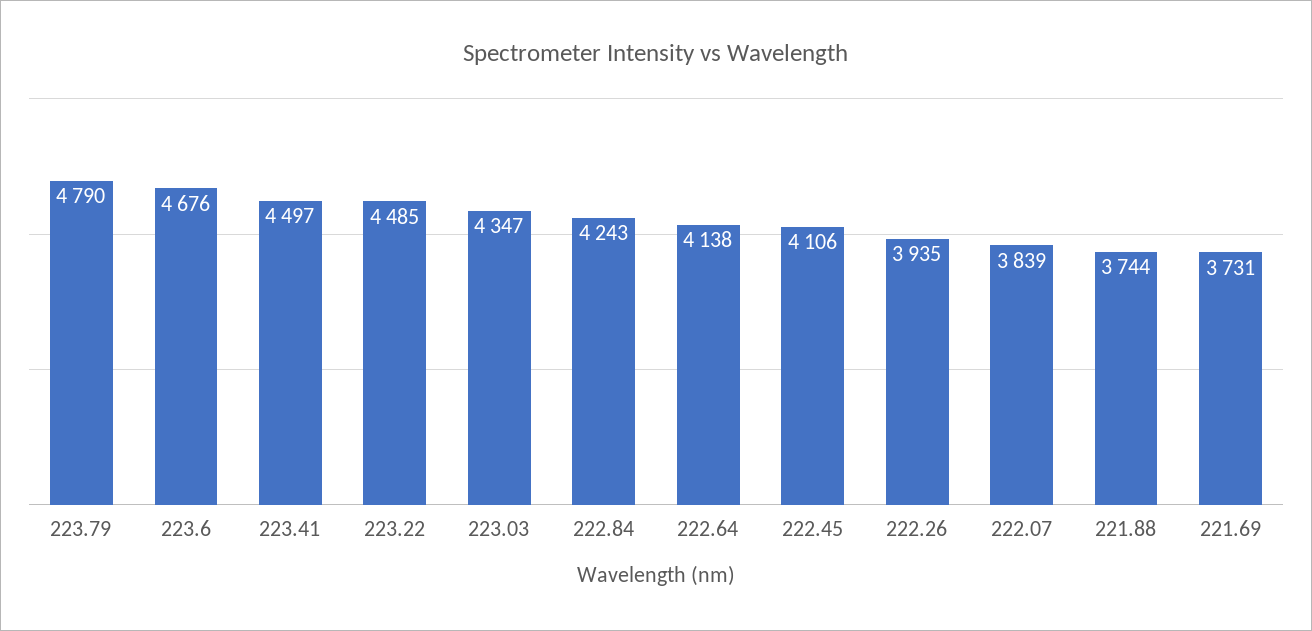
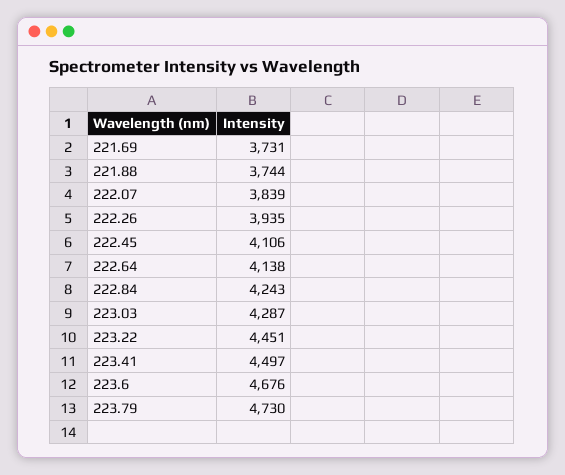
  {
-   "223.79": 4790,
+   "223.79": 4730,
    "223.6": 4676,
    "223.41": 4497,
-   "223.22": 4485,
+   "223.22": 4451,
-   "223.03": 4347,
+   "223.03": 4287,
    "222.84": 4243,
    "222.64": 4138,
    "222.45": 4106,
    "222.26": 3935,
    "222.07": 3839,
    "221.88": 3744,
    "221.69": 3731
  }

